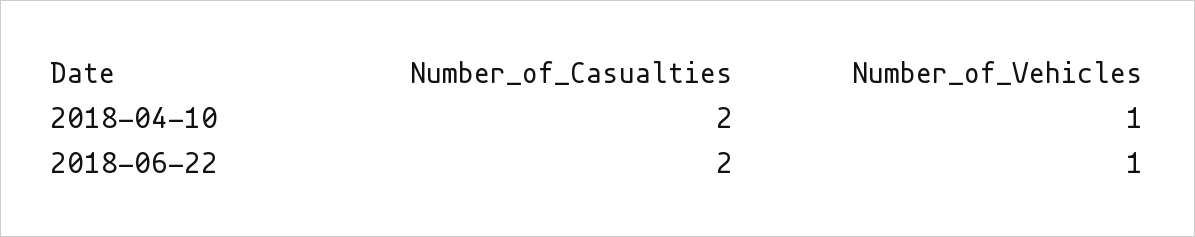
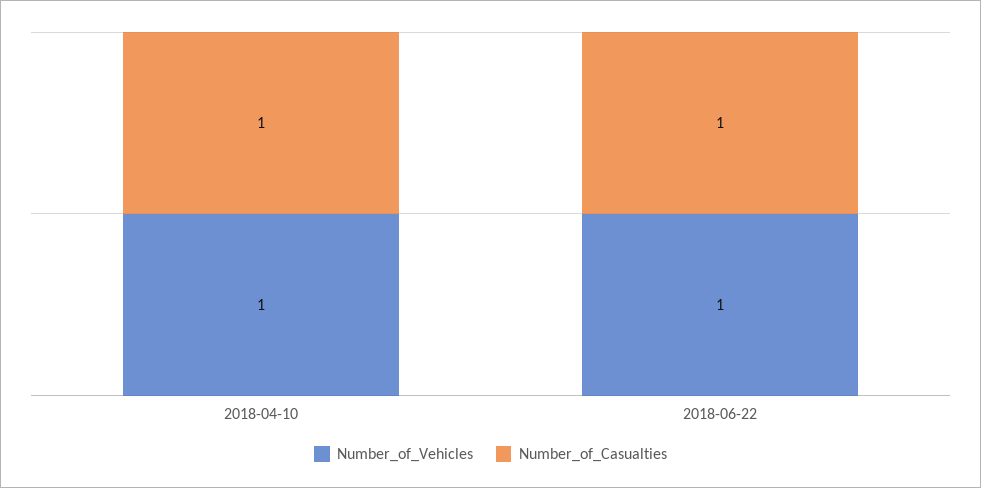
  {
    "Number_of_Casualties": {
-     "2018-04-10": 2,
+     "2018-04-10": 1,
-     "2018-06-22": 2
+     "2018-06-22": 1
    },
    "Number_of_Vehicles": {
      "2018-04-10": 1,
      "2018-06-22": 1
    }
  }

